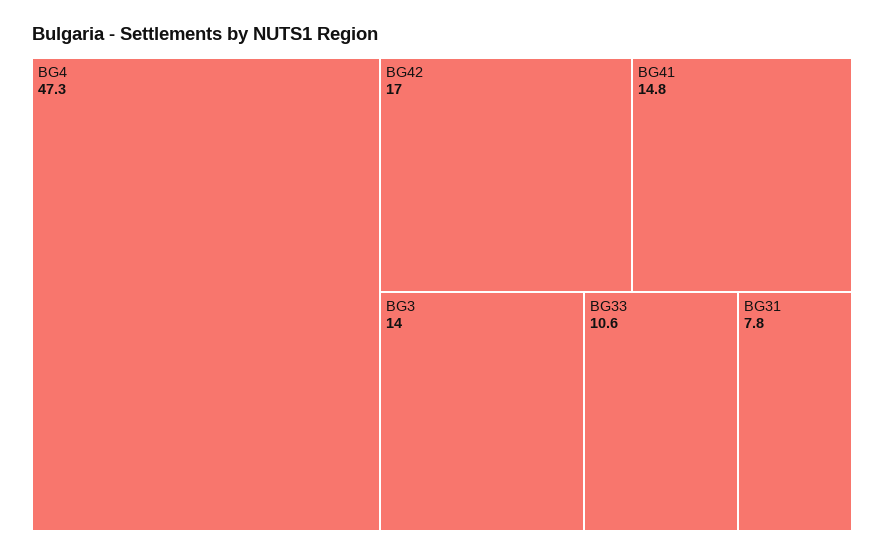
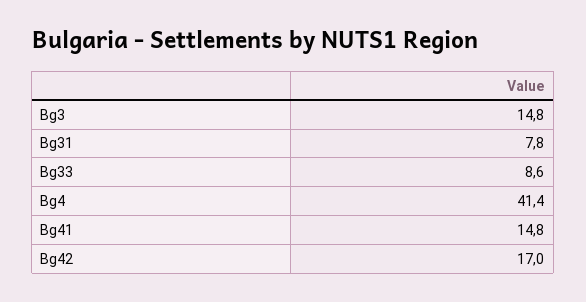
  {
-   "BG4": 47.3,
+   "BG4": 41.4,
    "BG42": 17,
    "BG41": 14.8,
-   "BG3": 14,
+   "BG3": 14.8,
-   "BG33": 10.6,
+   "BG33": 8.6,
    "BG31": 7.8
  }

